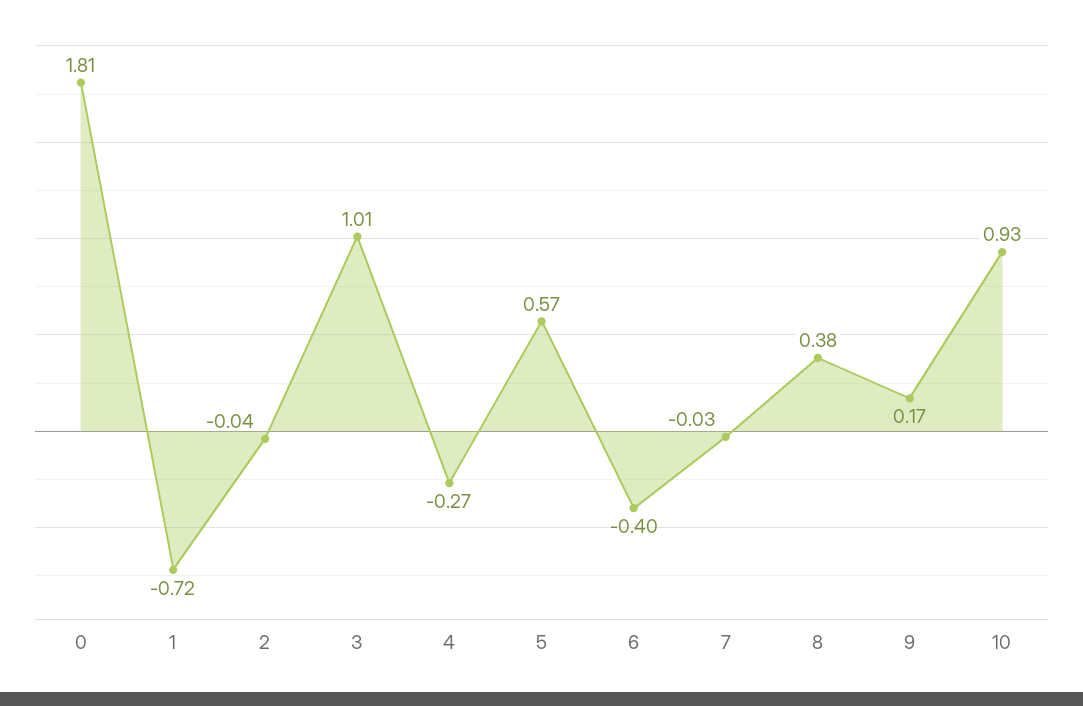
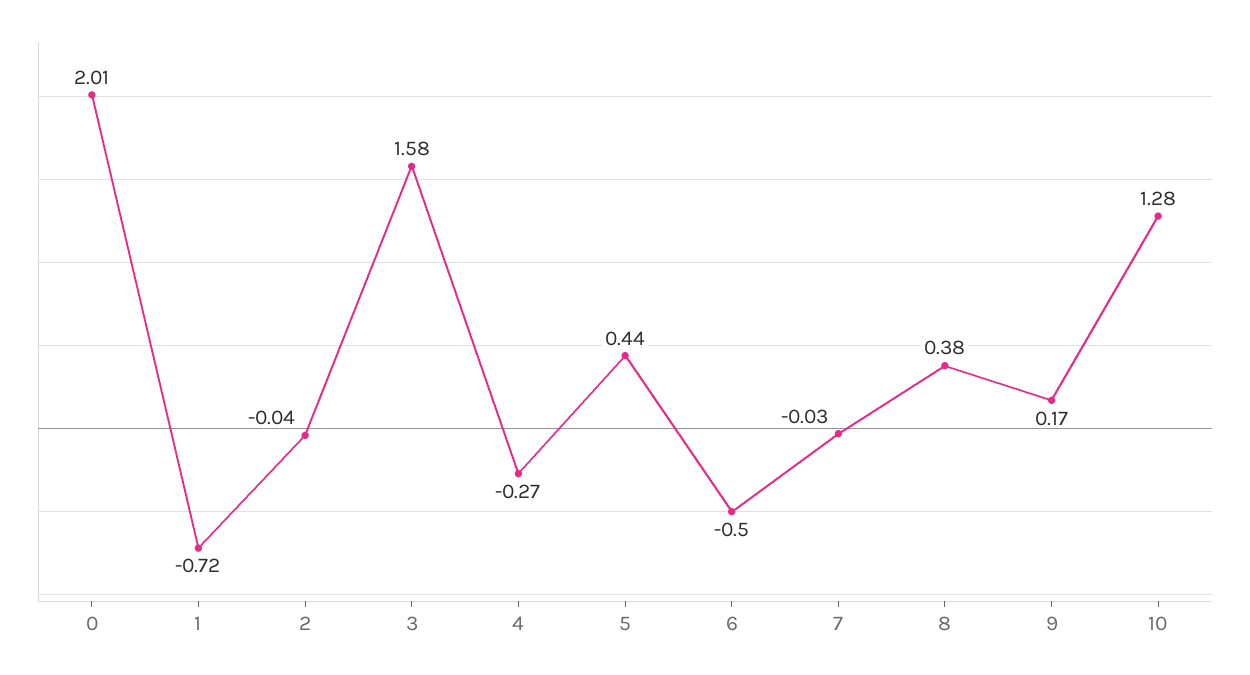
  {
-   "0": 1.81,
+   "0": 2.01,
    "1": -0.72,
    "2": -0.04,
-   "3": 1.01,
+   "3": 1.58,
    "4": -0.27,
-   "5": 0.57,
+   "5": 0.44,
-   "6": -0.4,
+   "6": -0.5,
    "7": -0.03,
    "8": 0.38,
    "9": 0.17,
-   "10": 0.93
+   "10": 1.28
  }

